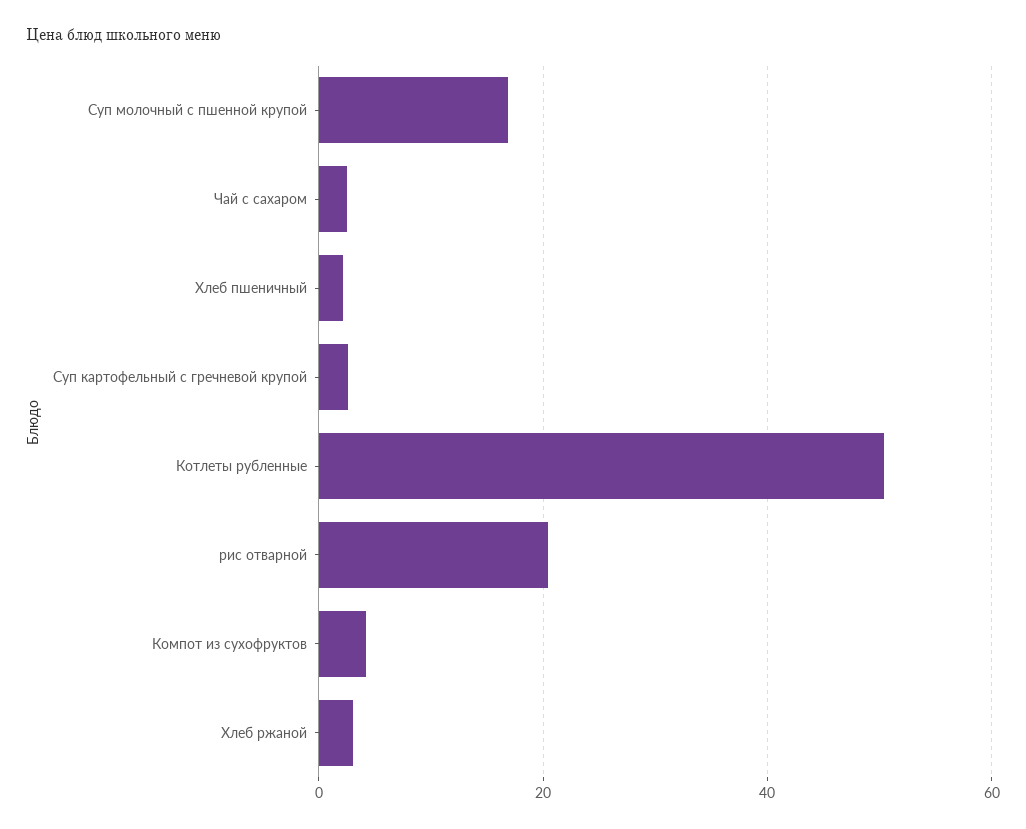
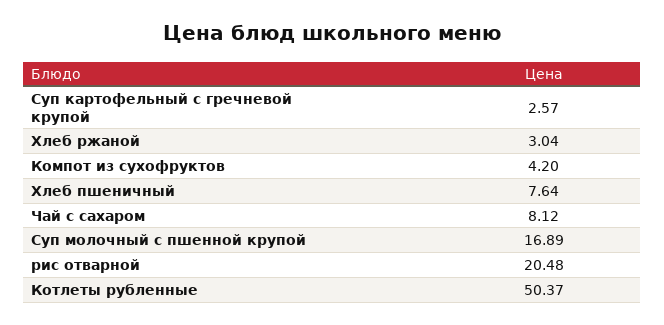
  {
    "Суп молочный с пшенной крупой": 16.89,
-   "Чай с сахаром": 2,
+   "Чай с сахаром": 8.12,
-   "Хлеб пшеничный": 2,
+   "Хлеб пшеничный": 7.64,
    "Суп картофельный с гречневой крупой": 2.57,
    "Котлеты рубленные": 50.37,
    "рис отварной": 20.48,
    "Компот из сухофруктов": 4.2,
    "Хлеб ржаной": 3.04
  }

